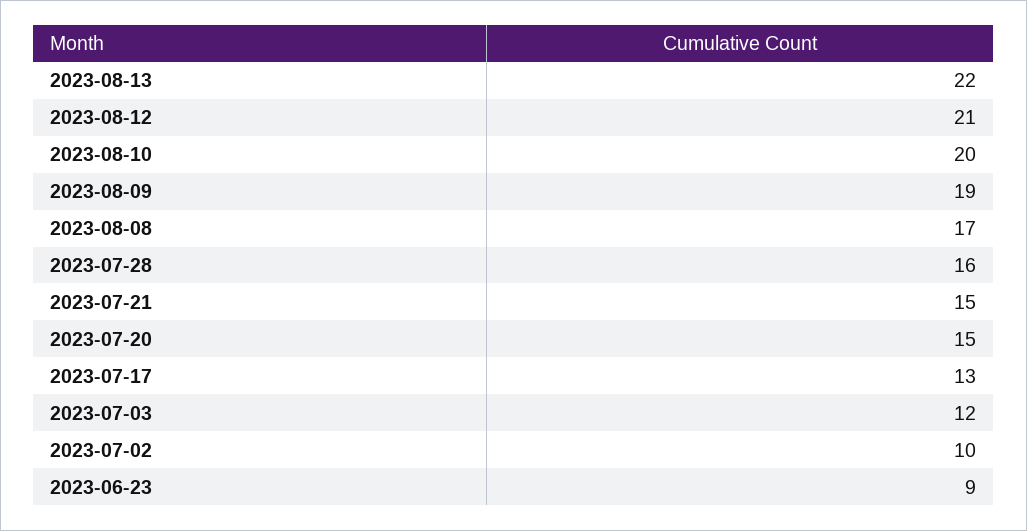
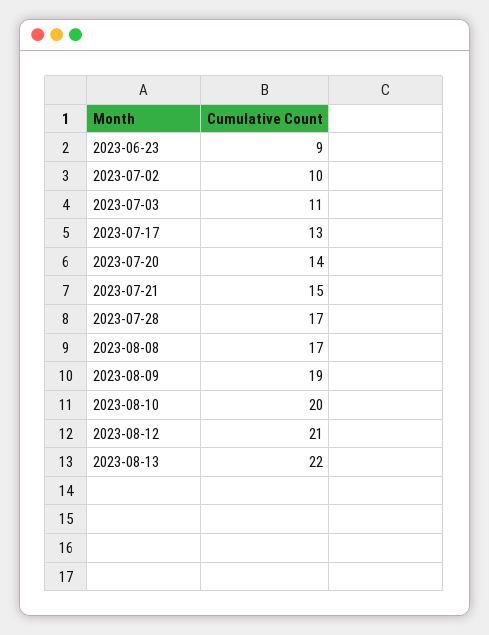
  {
    "2023-08-13": 22,
    "2023-08-12": 21,
    "2023-08-10": 20,
    "2023-08-09": 19,
    "2023-08-08": 17,
-   "2023-07-28": 16,
+   "2023-07-28": 17,
    "2023-07-21": 15,
-   "2023-07-20": 15,
+   "2023-07-20": 14,
    "2023-07-17": 13,
-   "2023-07-03": 12,
+   "2023-07-03": 11,
    "2023-07-02": 10,
    "2023-06-23": 9
  }

